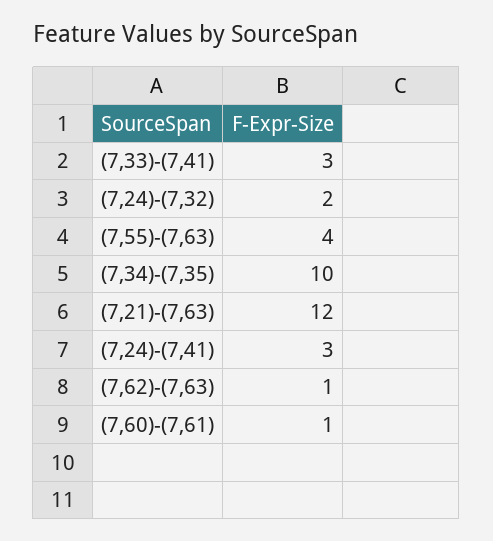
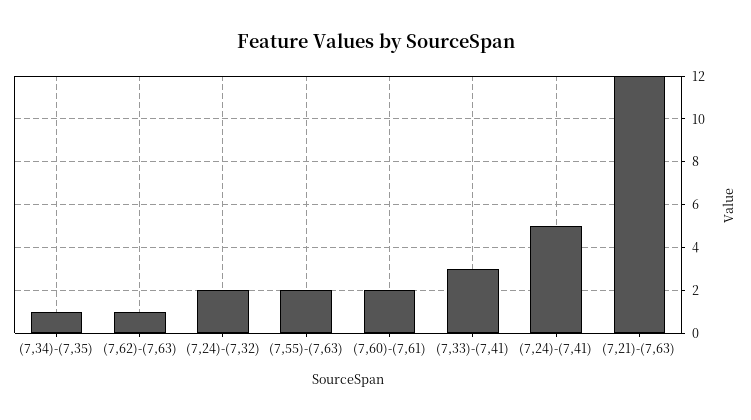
  {
    "(7,33)-(7,41)": 3,
    "(7,24)-(7,32)": 2,
-   "(7,55)-(7,63)": 4,
+   "(7,55)-(7,63)": 2,
-   "(7,34)-(7,35)": 10,
+   "(7,34)-(7,35)": 1,
    "(7,21)-(7,63)": 12,
-   "(7,24)-(7,41)": 3,
+   "(7,24)-(7,41)": 5,
    "(7,62)-(7,63)": 1,
-   "(7,60)-(7,61)": 1
+   "(7,60)-(7,61)": 2
  }

